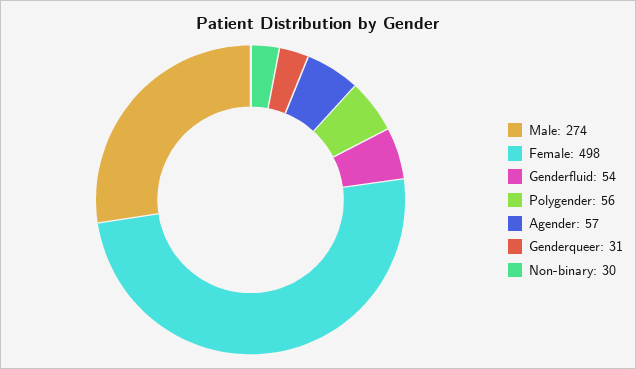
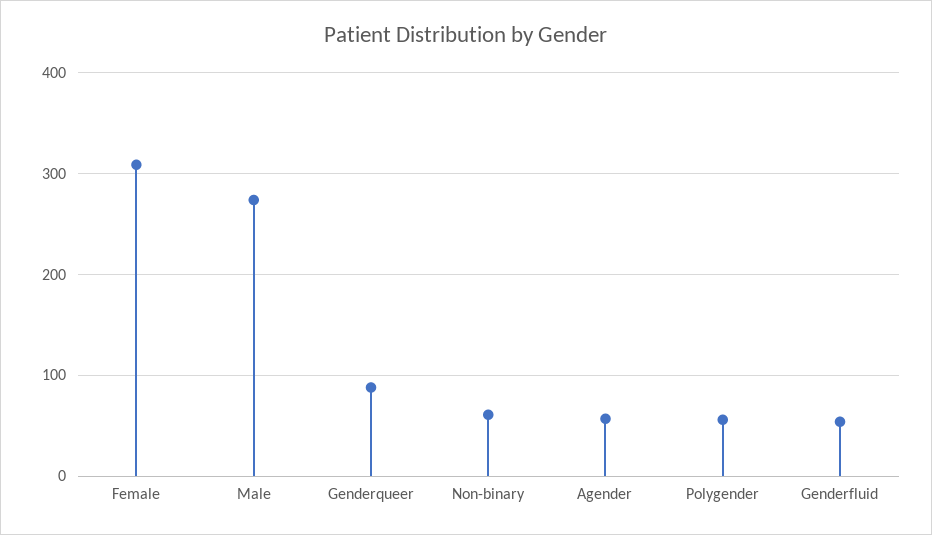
  {
    "Male": 274,
-   "Female": 498,
+   "Female": 310,
    "Genderfluid": 54,
    "Polygender": 56,
    "Agender": 57,
-   "Genderqueer": 31,
+   "Genderqueer": 90,
-   "Non-binary": 30
+   "Non-binary": 60
  }

